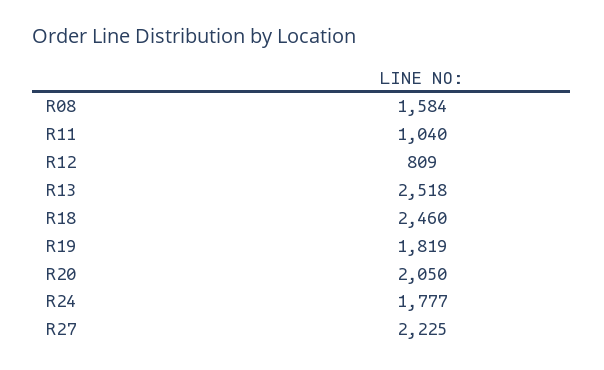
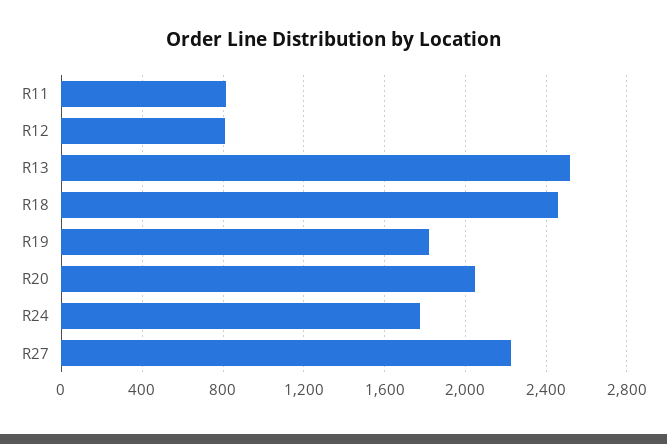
  {
-   "R08": 1584,
-   "R11": 1040,
+   "R11": 800,
    "R12": 809,
    "R13": 2518,
    "R18": 2460,
    "R19": 1819,
    "R20": 2050,
    "R24": 1777,
    "R27": 2225
  }

